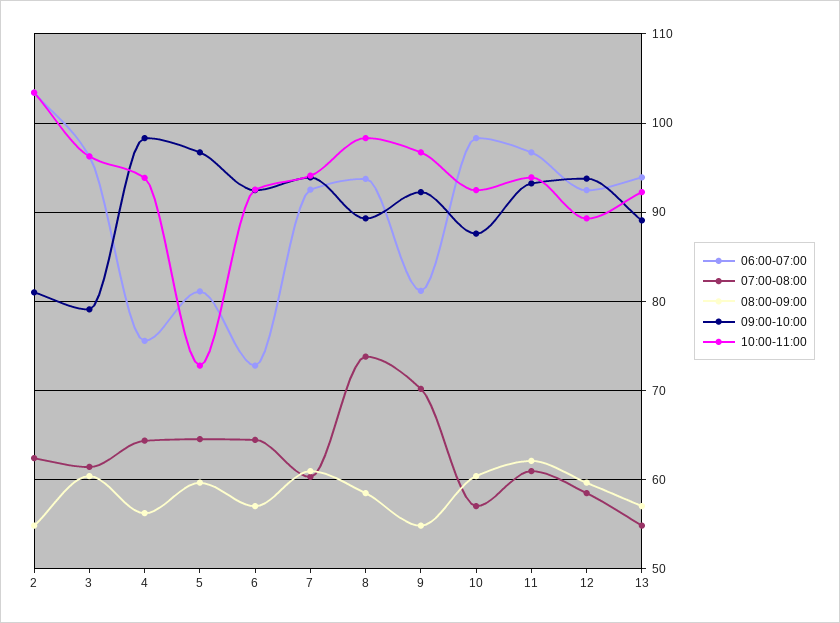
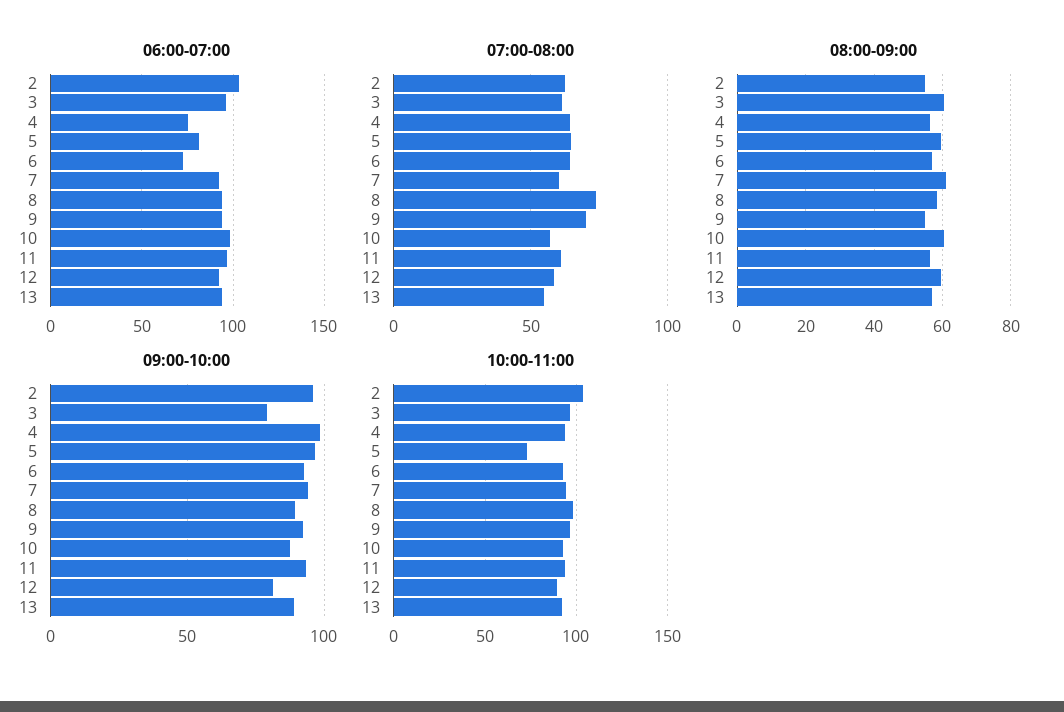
  {
    "06:00-07:00": {
      "2": 103,
      "3": 96,
      "4": 76,
      "5": 81,
      "6": 73,
      "7": 93,
      "8": 94,
-     "9": 81,
+     "9": 95,
      "10": 98,
      "11": 97,
      "12": 92,
      "13": 94
    },
    "07:00-08:00": {
      "2": 62,
      "3": 61,
      "4": 64,
      "5": 65,
      "6": 64,
      "7": 60,
      "8": 74,
      "9": 70,
      "10": 57,
      "11": 61,
      "12": 58,
      "13": 55
    },
    "08:00-09:00": {
      "2": 55,
      "3": 60,
      "4": 56,
      "5": 60,
      "6": 57,
      "7": 61,
      "8": 58,
      "9": 55,
      "10": 60,
-     "11": 62,
+     "11": 56,
      "12": 60,
      "13": 57
    },
    "09:00-10:00": {
-     "2": 81,
+     "2": 95,
      "3": 79,
      "4": 98,
      "5": 97,
      "6": 92,
      "7": 94,
      "8": 89,
      "9": 92,
      "10": 88,
      "11": 93,
-     "12": 94,
+     "12": 80,
      "13": 89
    },
    "10:00-11:00": {
      "2": 103,
      "3": 96,
      "4": 94,
      "5": 73,
      "6": 93,
      "7": 94,
      "8": 98,
      "9": 97,
      "10": 92,
      "11": 94,
      "12": 89,
      "13": 92
    }
  }

